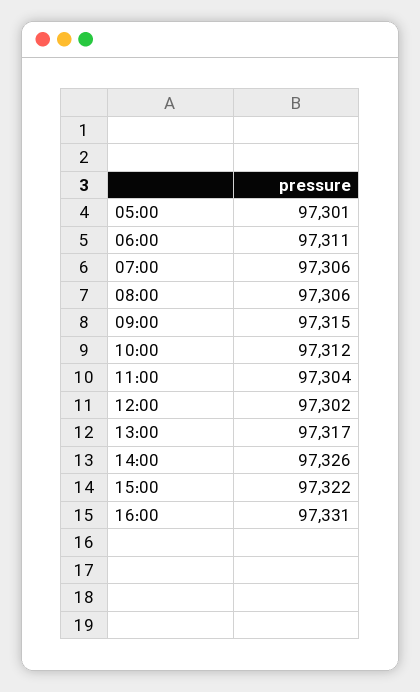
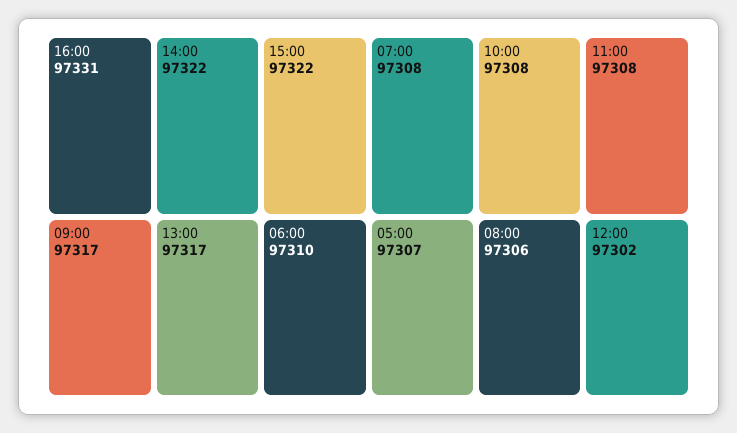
  {
-   "05:00": 97301,
+   "05:00": 97307,
-   "06:00": 97311,
+   "06:00": 97310,
-   "07:00": 97306,
+   "07:00": 97308,
    "08:00": 97306,
-   "09:00": 97315,
+   "09:00": 97317,
-   "10:00": 97312,
+   "10:00": 97308,
-   "11:00": 97304,
+   "11:00": 97308,
    "12:00": 97302,
    "13:00": 97317,
-   "14:00": 97326,
+   "14:00": 97322,
    "15:00": 97322,
    "16:00": 97331
  }

